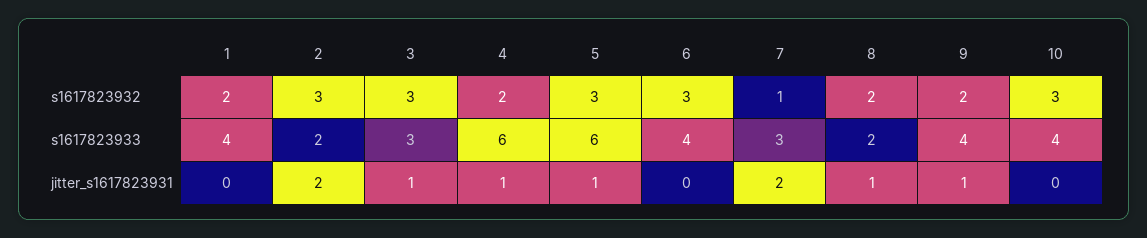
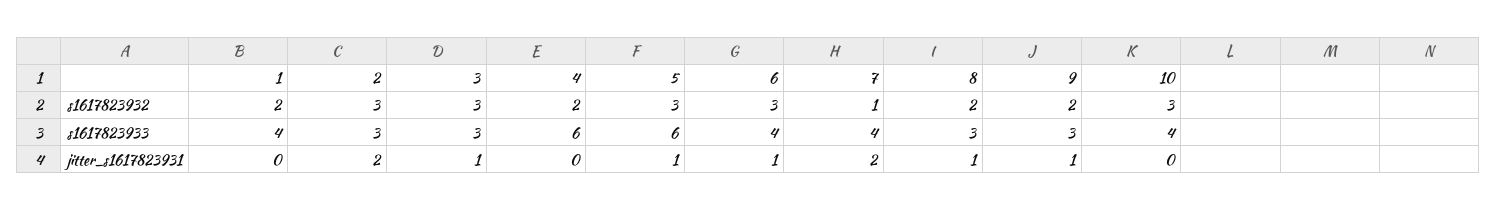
  {
    "1": {
      "s1617823932": 2,
      "s1617823933": 4,
      "jitter_s1617823931": 0
    },
    "2": {
      "s1617823932": 3,
-     "s1617823933": 2,
+     "s1617823933": 3,
      "jitter_s1617823931": 2
    },
    "3": {
      "s1617823932": 3,
      "s1617823933": 3,
      "jitter_s1617823931": 1
    },
    "4": {
      "s1617823932": 2,
      "s1617823933": 6,
-     "jitter_s1617823931": 1
+     "jitter_s1617823931": 0
    },
    "5": {
      "s1617823932": 3,
      "s1617823933": 6,
      "jitter_s1617823931": 1
    },
    "6": {
      "s1617823932": 3,
      "s1617823933": 4,
-     "jitter_s1617823931": 0
+     "jitter_s1617823931": 1
    },
    "7": {
      "s1617823932": 1,
-     "s1617823933": 3,
+     "s1617823933": 4,
      "jitter_s1617823931": 2
    },
    "8": {
      "s1617823932": 2,
-     "s1617823933": 2,
+     "s1617823933": 3,
      "jitter_s1617823931": 1
    },
    "9": {
      "s1617823932": 2,
-     "s1617823933": 4,
+     "s1617823933": 3,
      "jitter_s1617823931": 1
    },
    "10": {
      "s1617823932": 3,
      "s1617823933": 4,
      "jitter_s1617823931": 0
    }
  }

